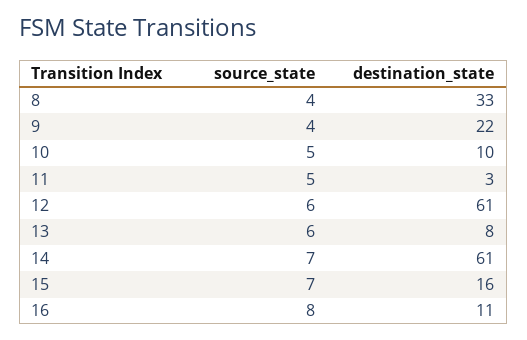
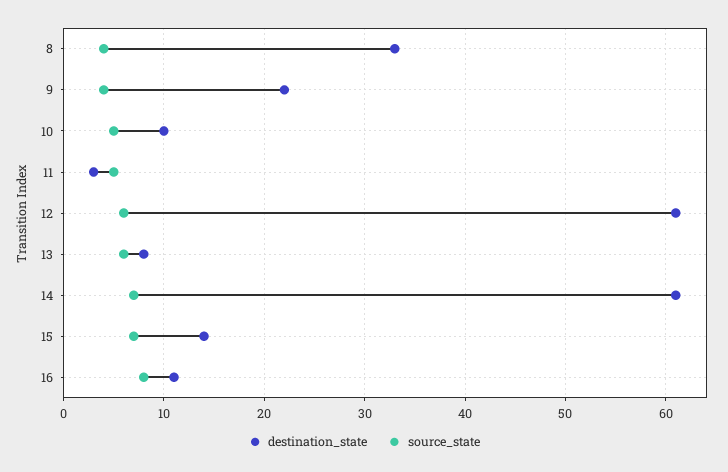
  {
    "source_state": {
      "8": 4,
      "9": 4,
      "10": 5,
      "11": 5,
      "12": 6,
      "13": 6,
      "14": 7,
      "15": 7,
      "16": 8
    },
    "destination_state": {
      "8": 33,
      "9": 22,
      "10": 10,
      "11": 3,
      "12": 61,
      "13": 8,
      "14": 61,
-     "15": 16,
+     "15": 14,
      "16": 11
    }
  }

